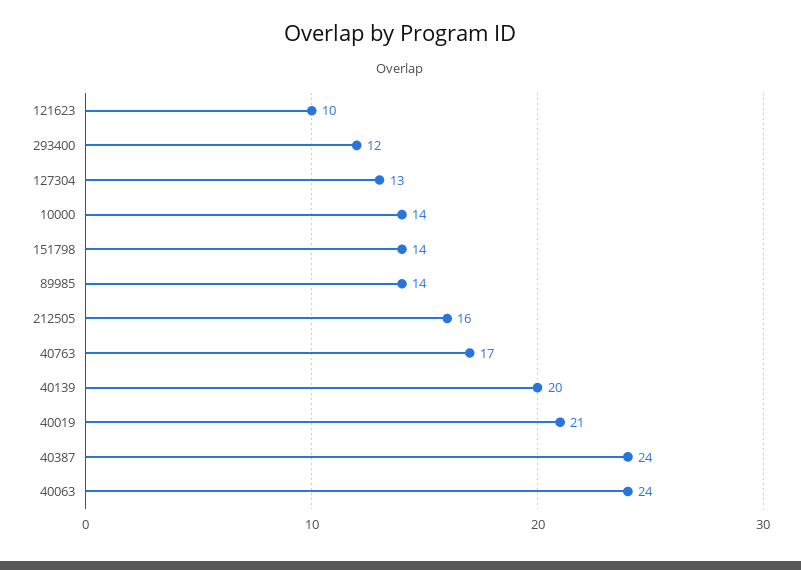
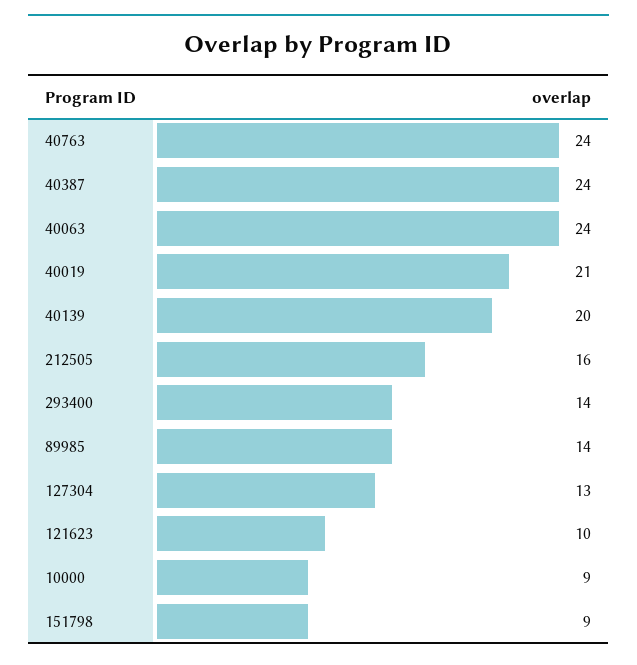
  {
    "121623": 10,
-   "293400": 12,
+   "293400": 14,
    "127304": 13,
-   "10000": 14,
+   "10000": 9,
-   "151798": 14,
+   "151798": 9,
    "89985": 14,
    "212505": 16,
-   "40763": 17,
+   "40763": 24,
    "40139": 20,
    "40019": 21,
    "40387": 24,
    "40063": 24
  }

